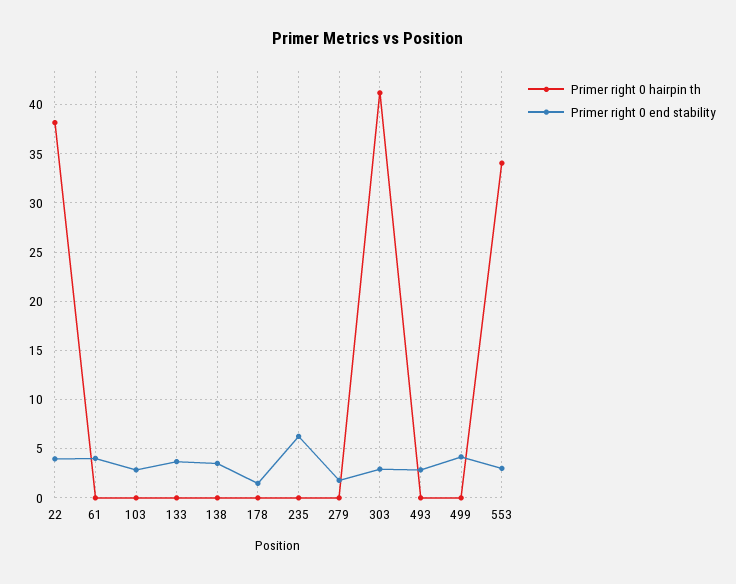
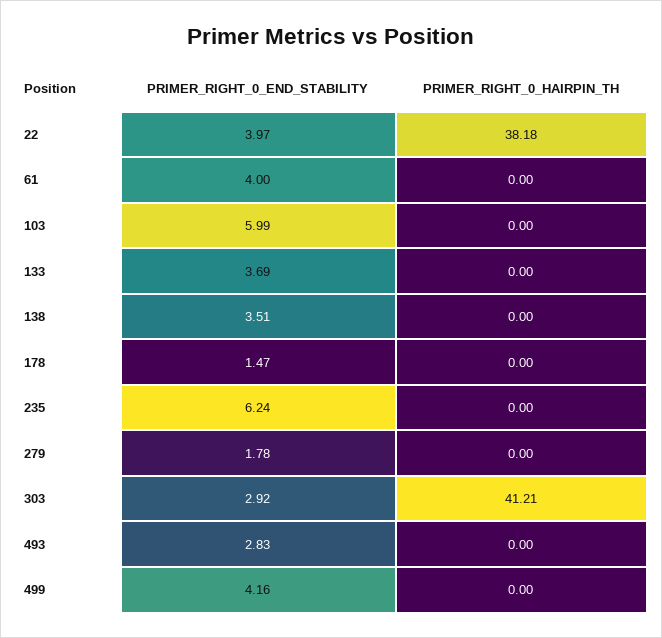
  {
    "Primer right 0 hairpin th": {
      "22": 38.18,
      "61": 0,
      "103": 0,
      "133": 0,
      "138": 0,
      "178": 0,
      "235": 0,
      "279": 0,
      "303": 41.21,
      "493": 0,
-     "499": 0,
+     "499": 0
-     "553": 34
    },
    "Primer right 0 end stability": {
      "22": 3.97,
      "61": 4,
-     "103": 3,
+     "103": 5.99,
      "133": 3.69,
      "138": 3.51,
      "178": 1.47,
      "235": 6.24,
      "279": 1.78,
      "303": 2.92,
      "493": 2.83,
-     "499": 4.16,
+     "499": 4.16
-     "553": 3
    }
  }

